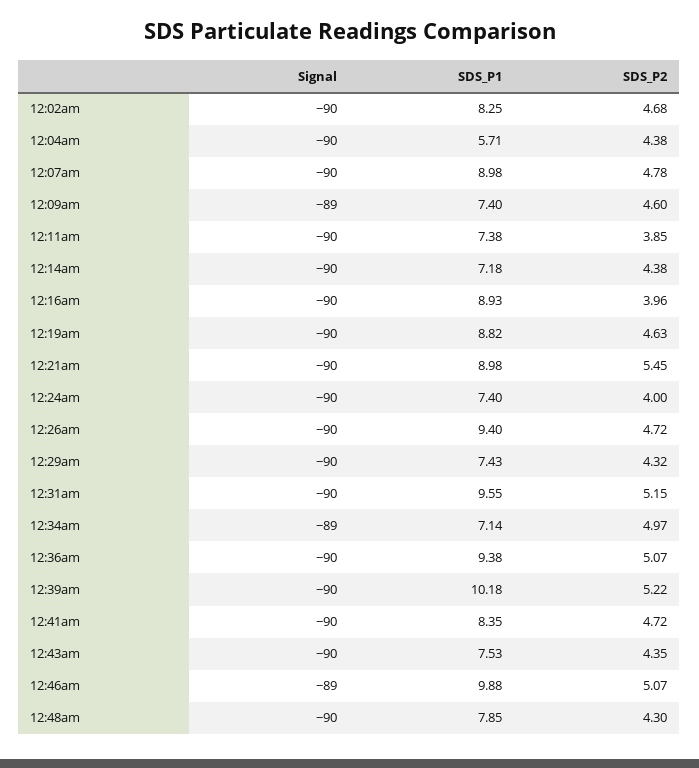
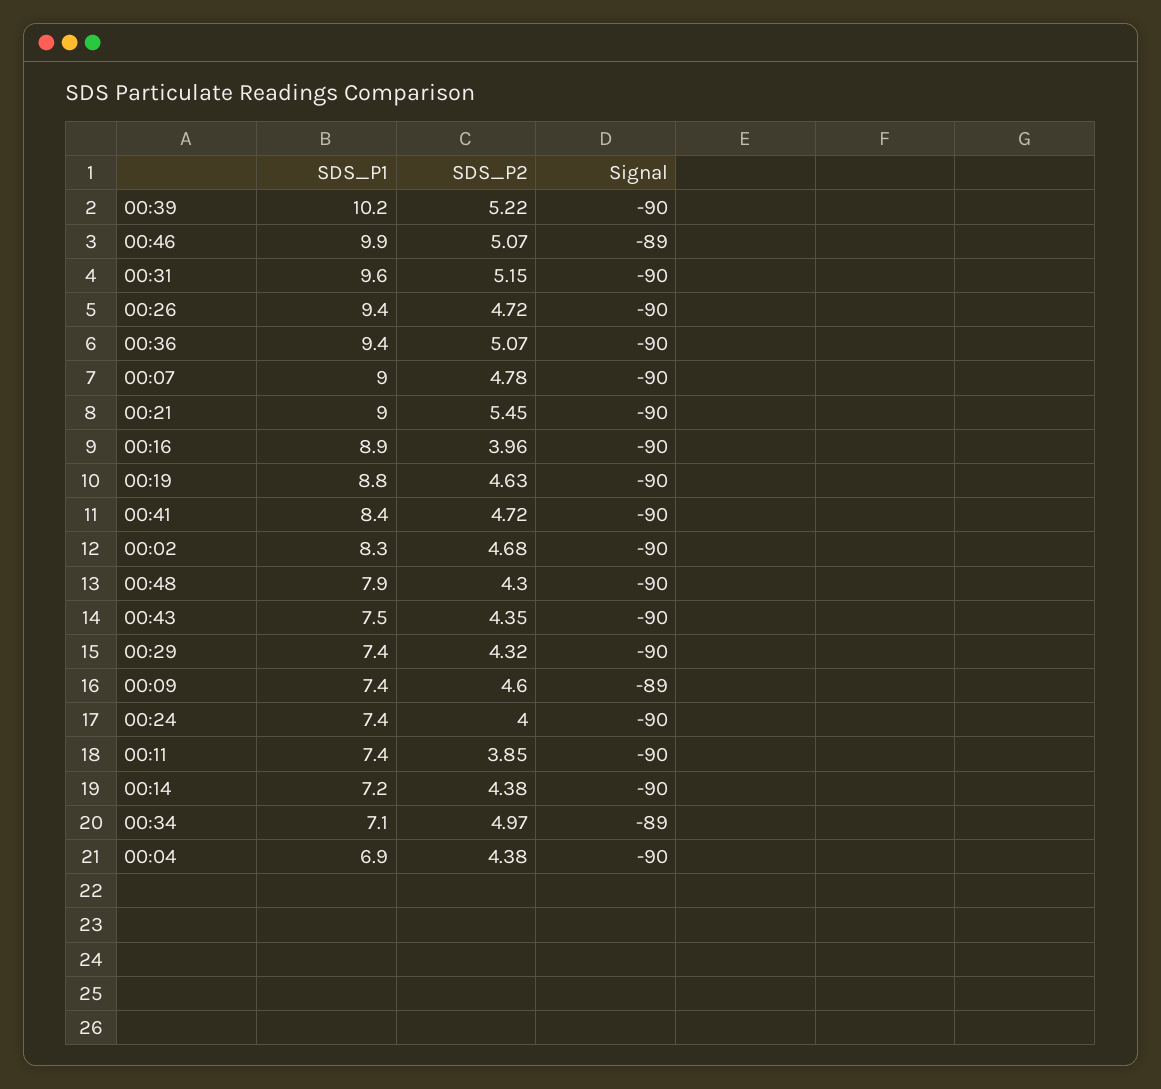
  {
    "Signal": {
      "12:02am": -90,
      "12:04am": -90,
      "12:07am": -90,
      "12:09am": -89,
      "12:11am": -90,
      "12:14am": -90,
      "12:16am": -90,
      "12:19am": -90,
      "12:21am": -90,
      "12:24am": -90,
      "12:26am": -90,
      "12:29am": -90,
      "12:31am": -90,
      "12:34am": -89,
      "12:36am": -90,
      "12:39am": -90,
      "12:41am": -90,
      "12:43am": -90,
      "12:46am": -89,
      "12:48am": -90
    },
    "SDS_P1": {
      "12:02am": 8.25,
-     "12:04am": 5.71,
+     "12:04am": 6.9,
      "12:07am": 8.98,
      "12:09am": 7.4,
      "12:11am": 7.38,
      "12:14am": 7.18,
      "12:16am": 8.93,
      "12:19am": 8.82,
      "12:21am": 8.98,
      "12:24am": 7.4,
      "12:26am": 9.4,
      "12:29am": 7.43,
      "12:31am": 9.55,
      "12:34am": 7.14,
      "12:36am": 9.38,
      "12:39am": 10.18,
      "12:41am": 8.35,
      "12:43am": 7.53,
      "12:46am": 9.88,
      "12:48am": 7.85
    },
    "SDS_P2": {
      "12:02am": 4.68,
      "12:04am": 4.38,
      "12:07am": 4.78,
      "12:09am": 4.6,
      "12:11am": 3.85,
      "12:14am": 4.38,
      "12:16am": 3.96,
      "12:19am": 4.63,
      "12:21am": 5.45,
      "12:24am": 4,
      "12:26am": 4.72,
      "12:29am": 4.32,
      "12:31am": 5.15,
      "12:34am": 4.97,
      "12:36am": 5.07,
      "12:39am": 5.22,
      "12:41am": 4.72,
      "12:43am": 4.35,
      "12:46am": 5.07,
      "12:48am": 4.3
    }
  }

